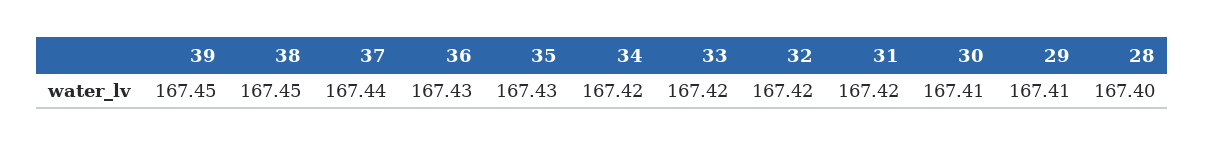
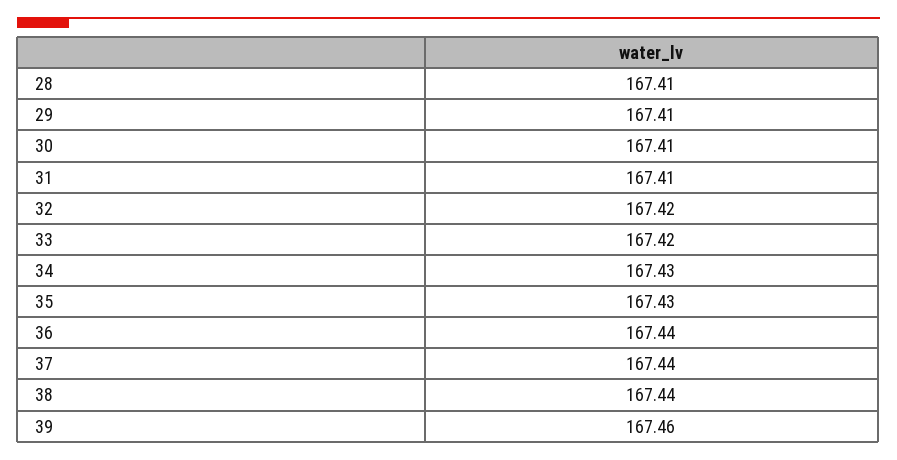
  {
-   "39": 167.45,
+   "39": 167.46,
-   "38": 167.45,
+   "38": 167.44,
    "37": 167.44,
-   "36": 167.43,
+   "36": 167.44,
    "35": 167.43,
-   "34": 167.42,
+   "34": 167.43,
    "33": 167.42,
    "32": 167.42,
-   "31": 167.42,
+   "31": 167.41,
    "30": 167.41,
    "29": 167.41,
-   "28": 167.4
+   "28": 167.41
  }

